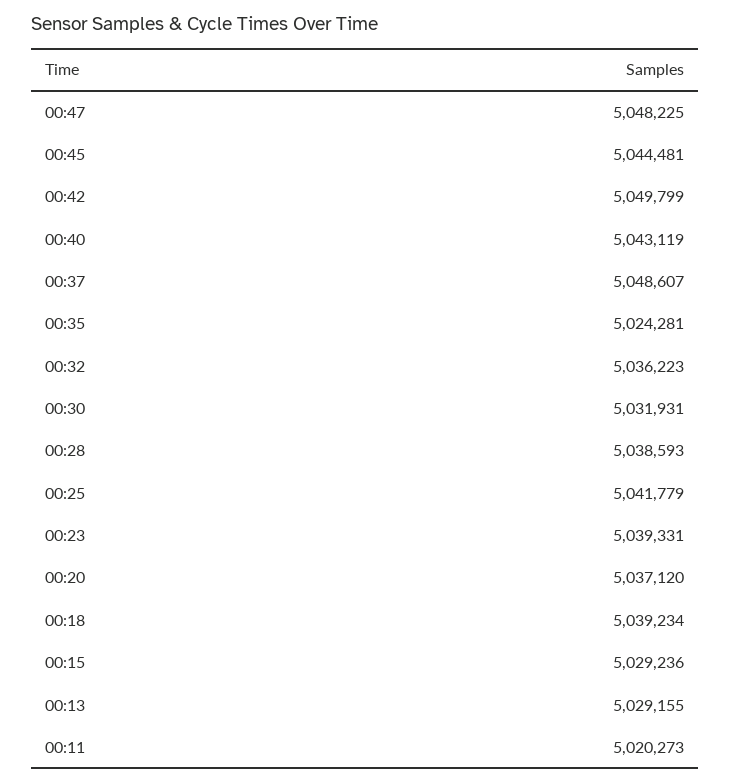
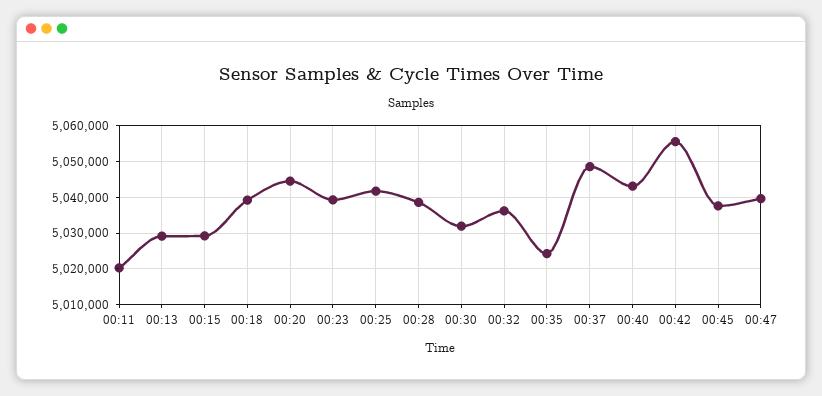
  {
-   "00:47": 5048225,
+   "00:47": 5040000,
-   "00:45": 5044481,
+   "00:45": 5038000,
-   "00:42": 5049799,
+   "00:42": 5056000,
    "00:40": 5043119,
    "00:37": 5048607,
    "00:35": 5024281,
    "00:32": 5036223,
    "00:30": 5031931,
    "00:28": 5038593,
    "00:25": 5041779,
    "00:23": 5039331,
-   "00:20": 5037120,
+   "00:20": 5044000,
    "00:18": 5039234,
    "00:15": 5029236,
    "00:13": 5029155,
    "00:11": 5020273
  }

